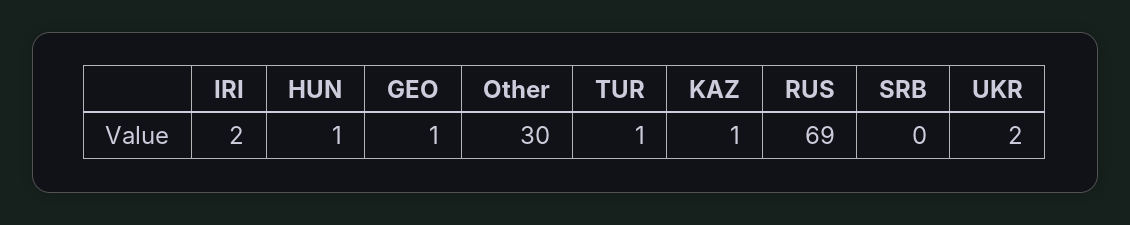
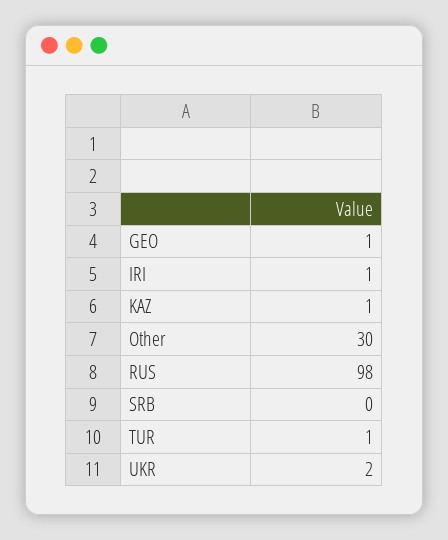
  {
-   "IRI": 2,
+   "IRI": 1,
-   "HUN": 1,
    "GEO": 1,
    "Other": 30,
    "TUR": 1,
    "KAZ": 1,
-   "RUS": 69,
+   "RUS": 98,
    "SRB": 0,
    "UKR": 2
  }

